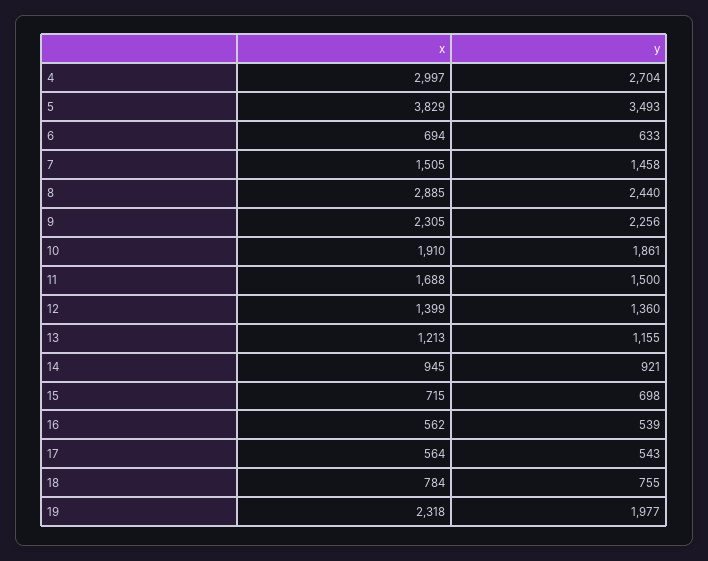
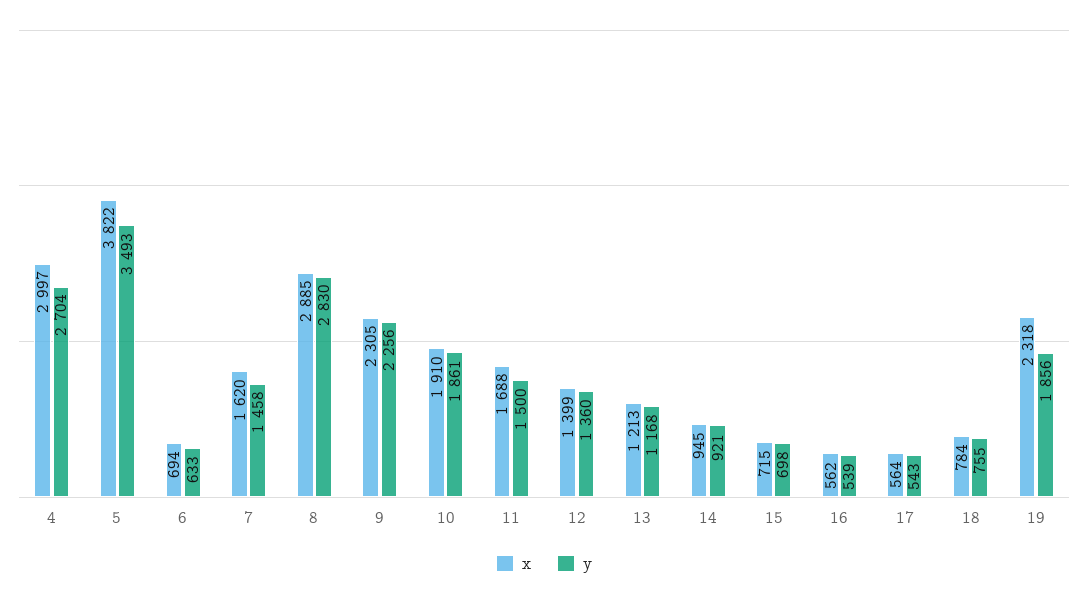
  {
    "x": {
      "4": 2997,
-     "5": 3829,
+     "5": 3822,
      "6": 694,
-     "7": 1505,
+     "7": 1620,
      "8": 2885,
      "9": 2305,
      "10": 1910,
      "11": 1688,
      "12": 1399,
      "13": 1213,
      "14": 945,
      "15": 715,
      "16": 562,
      "17": 564,
      "18": 784,
      "19": 2318
    },
    "y": {
      "4": 2704,
      "5": 3493,
      "6": 633,
      "7": 1458,
-     "8": 2440,
+     "8": 2830,
      "9": 2256,
      "10": 1861,
      "11": 1500,
      "12": 1360,
-     "13": 1155,
+     "13": 1168,
      "14": 921,
      "15": 698,
      "16": 539,
      "17": 543,
      "18": 755,
-     "19": 1977
+     "19": 1856
    }
  }

